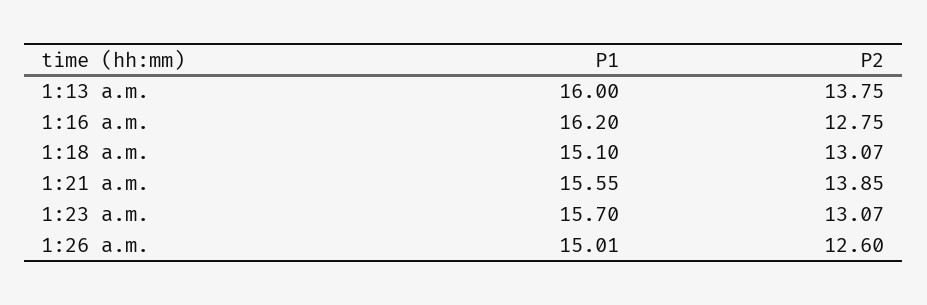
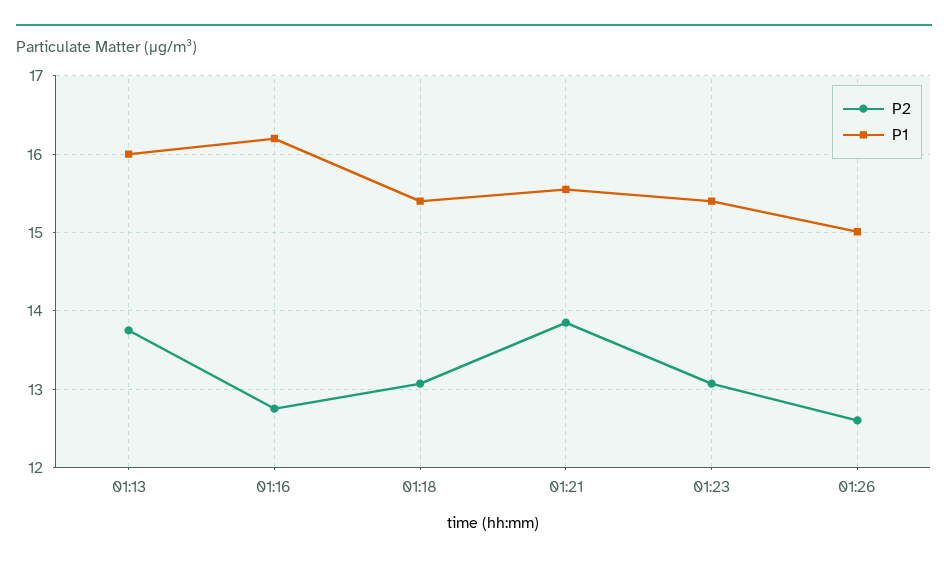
  {
    "P1": {
      "1:13 a.m.": 16,
      "1:16 a.m.": 16.2,
-     "1:18 a.m.": 15.1,
+     "1:18 a.m.": 15.4,
      "1:21 a.m.": 15.55,
-     "1:23 a.m.": 15.7,
+     "1:23 a.m.": 15.4,
      "1:26 a.m.": 15.01
    },
    "P2": {
      "1:13 a.m.": 13.75,
      "1:16 a.m.": 12.75,
      "1:18 a.m.": 13.07,
      "1:21 a.m.": 13.85,
      "1:23 a.m.": 13.07,
      "1:26 a.m.": 12.6
    }
  }

